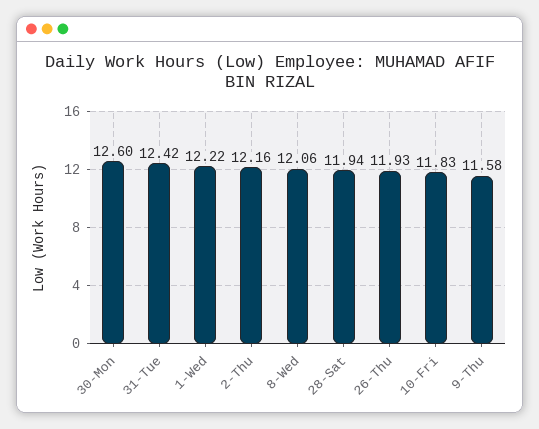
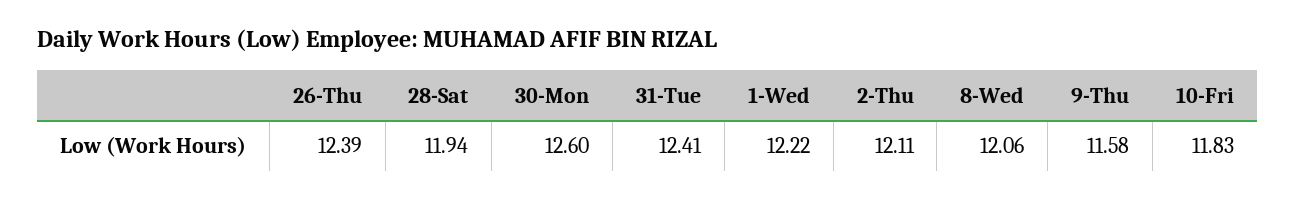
  {
    "30-Mon": 12.6,
-   "31-Tue": 12.42,
+   "31-Tue": 12.41,
    "1-Wed": 12.22,
-   "2-Thu": 12.16,
+   "2-Thu": 12.11,
    "8-Wed": 12.06,
    "28-Sat": 11.94,
-   "26-Thu": 11.93,
+   "26-Thu": 12.39,
    "10-Fri": 11.83,
    "9-Thu": 11.58
  }

